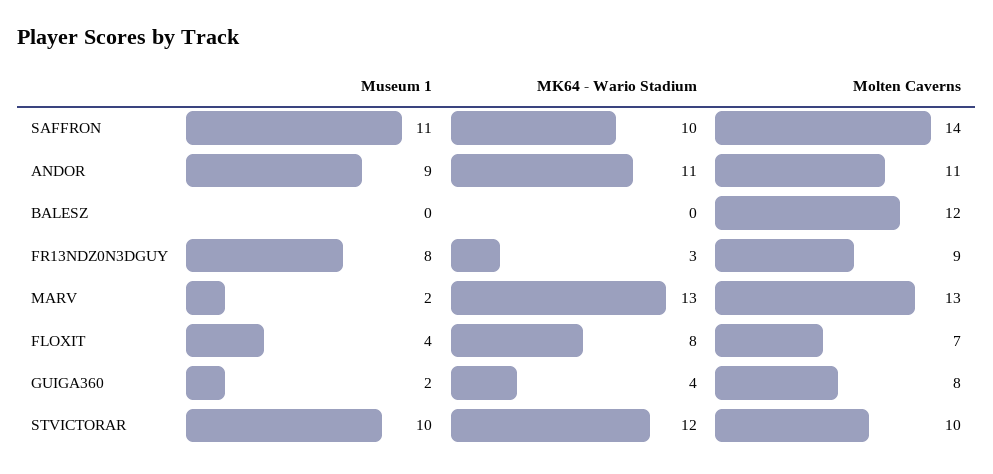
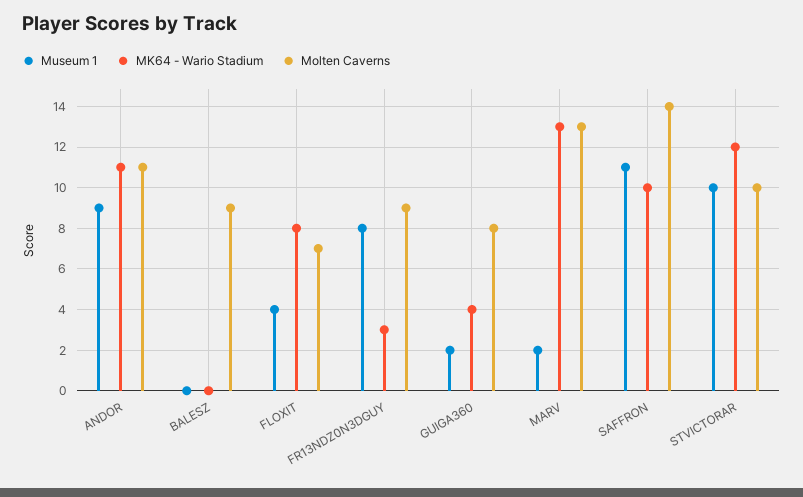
  {
    "Museum 1": {
      "SAFFRON": 11,
      "ANDOR": 9,
      "BALESZ": 0,
      "FR13NDZ0N3DGUY": 8,
      "MARV": 2,
      "FLOXIT": 4,
      "GUIGA360": 2,
      "STVICTORAR": 10
    },
    "MK64 - Wario Stadium": {
      "SAFFRON": 10,
      "ANDOR": 11,
      "BALESZ": 0,
      "FR13NDZ0N3DGUY": 3,
      "MARV": 13,
      "FLOXIT": 8,
      "GUIGA360": 4,
      "STVICTORAR": 12
    },
    "Molten Caverns": {
      "SAFFRON": 14,
      "ANDOR": 11,
-     "BALESZ": 12,
+     "BALESZ": 9,
      "FR13NDZ0N3DGUY": 9,
      "MARV": 13,
      "FLOXIT": 7,
      "GUIGA360": 8,
      "STVICTORAR": 10
    }
  }

